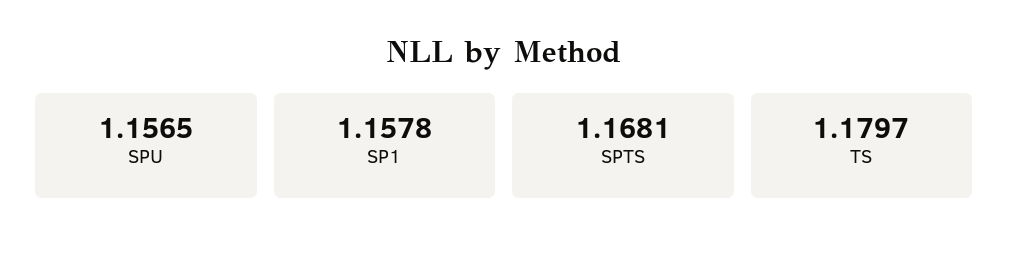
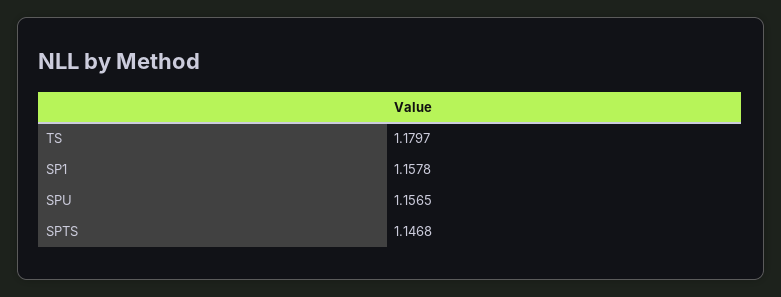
  {
    "SPU": 1.1565,
    "SP1": 1.1578,
-   "SPTS": 1.1681,
+   "SPTS": 1.1468,
    "TS": 1.1797
  }

